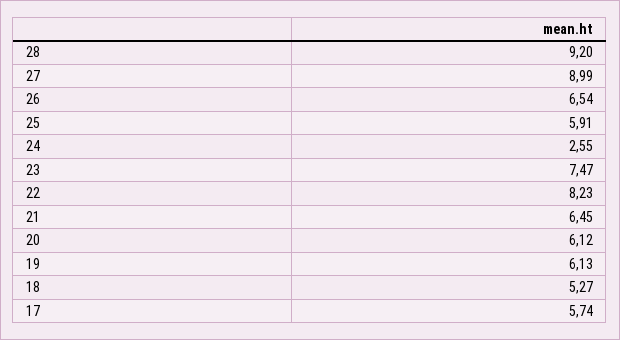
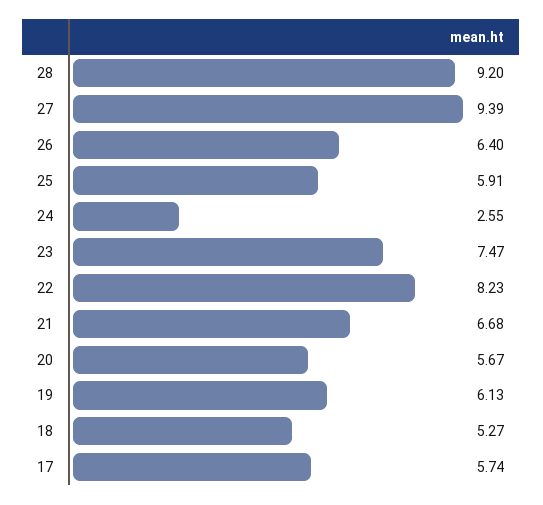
  {
    "28": 9.2,
-   "27": 8.99,
+   "27": 9.39,
-   "26": 6.54,
+   "26": 6.4,
    "25": 5.91,
    "24": 2.55,
    "23": 7.47,
    "22": 8.23,
-   "21": 6.45,
+   "21": 6.68,
-   "20": 6.12,
+   "20": 5.67,
    "19": 6.13,
    "18": 5.27,
    "17": 5.74
  }

